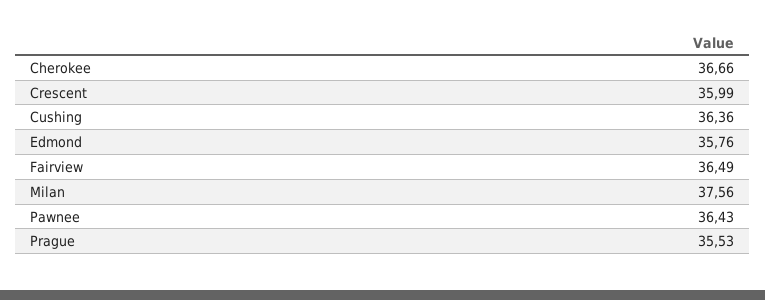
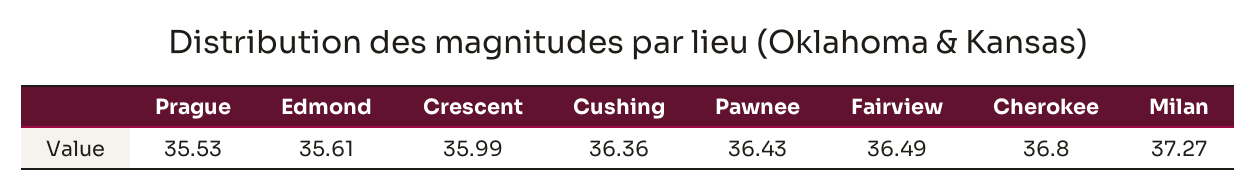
  {
-   "Cherokee": 36.66,
+   "Cherokee": 36.8,
    "Crescent": 35.99,
    "Cushing": 36.36,
-   "Edmond": 35.76,
+   "Edmond": 35.61,
    "Fairview": 36.49,
-   "Milan": 37.56,
+   "Milan": 37.27,
    "Pawnee": 36.43,
    "Prague": 35.53
  }

